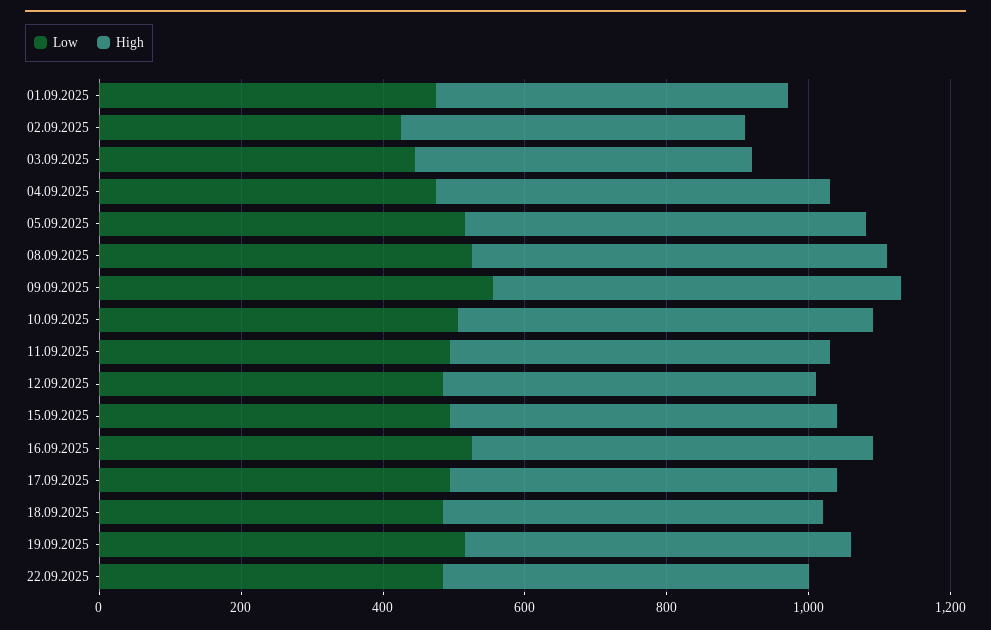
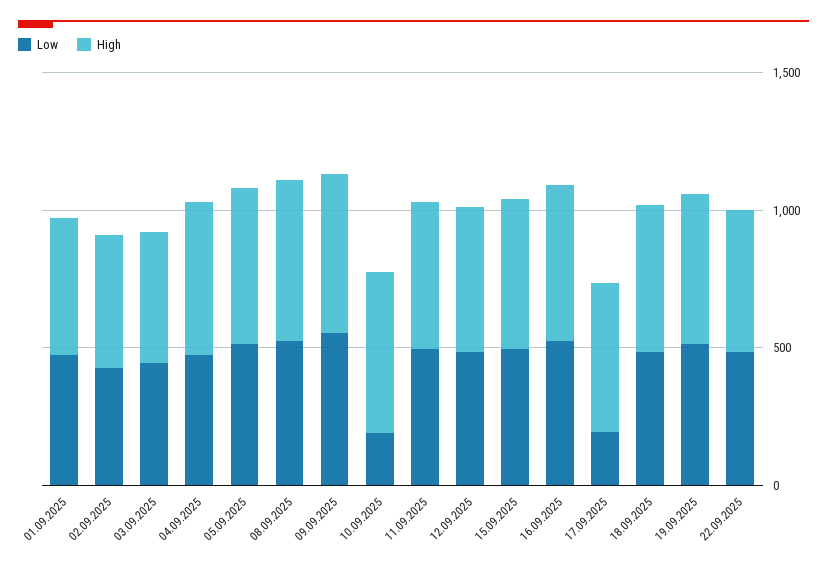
  {
    "Low": {
      "01.09.2025": 500,
      "02.09.2025": 450,
      "03.09.2025": 450,
      "04.09.2025": 500,
      "05.09.2025": 500,
      "08.09.2025": 550,
      "09.09.2025": 550,
-     "10.09.2025": 500,
+     "10.09.2025": 200,
      "11.09.2025": 500,
      "12.09.2025": 500,
      "15.09.2025": 500,
      "16.09.2025": 550,
-     "17.09.2025": 500,
+     "17.09.2025": 200,
      "18.09.2025": 500,
      "19.09.2025": 500,
      "22.09.2025": 500
    },
    "High": {
      "01.09.2025": 500,
      "02.09.2025": 500,
      "03.09.2025": 500,
      "04.09.2025": 550,
      "05.09.2025": 550,
      "08.09.2025": 600,
      "09.09.2025": 600,
      "10.09.2025": 600,
      "11.09.2025": 550,
      "12.09.2025": 550,
      "15.09.2025": 550,
      "16.09.2025": 550,
      "17.09.2025": 550,
      "18.09.2025": 550,
      "19.09.2025": 550,
      "22.09.2025": 500
    }
  }

